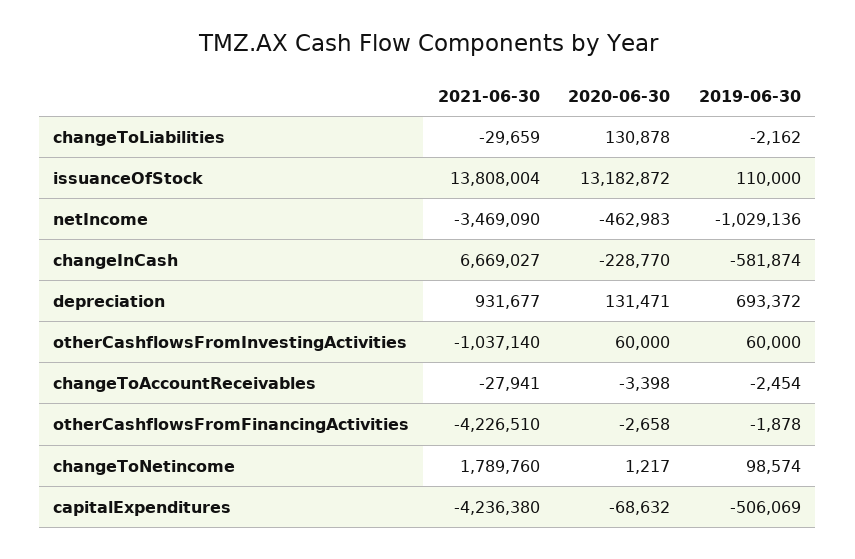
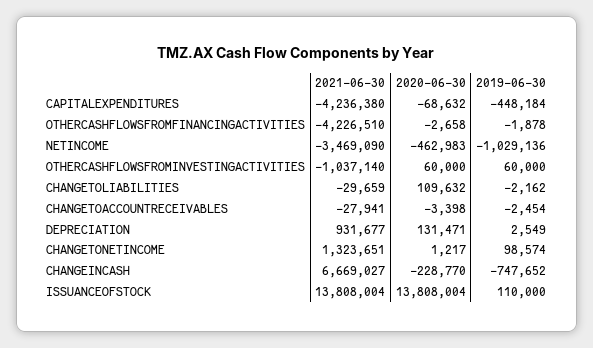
  {
    "2021-06-30": {
      "changeToLiabilities": -29659,
      "issuanceOfStock": 13808004,
      "netIncome": -3469090,
      "changeInCash": 6669027,
      "depreciation": 931677,
      "otherCashflowsFromInvestingActivities": -1037140,
      "changeToAccountReceivables": -27941,
      "otherCashflowsFromFinancingActivities": -4226510,
-     "changeToNetincome": 1789760,
+     "changeToNetincome": 1323651,
      "capitalExpenditures": -4236380
    },
    "2020-06-30": {
-     "changeToLiabilities": 130878,
+     "changeToLiabilities": 109632,
-     "issuanceOfStock": 13182872,
+     "issuanceOfStock": 13808004,
      "netIncome": -462983,
      "changeInCash": -228770,
      "depreciation": 131471,
      "otherCashflowsFromInvestingActivities": 60000,
      "changeToAccountReceivables": -3398,
      "otherCashflowsFromFinancingActivities": -2658,
      "changeToNetincome": 1217,
      "capitalExpenditures": -68632
    },
    "2019-06-30": {
      "changeToLiabilities": -2162,
      "issuanceOfStock": 110000,
      "netIncome": -1029136,
-     "changeInCash": -581874,
+     "changeInCash": -747652,
-     "depreciation": 693372,
+     "depreciation": 2549,
      "otherCashflowsFromInvestingActivities": 60000,
      "changeToAccountReceivables": -2454,
      "otherCashflowsFromFinancingActivities": -1878,
      "changeToNetincome": 98574,
-     "capitalExpenditures": -506069
+     "capitalExpenditures": -448184
    }
  }

